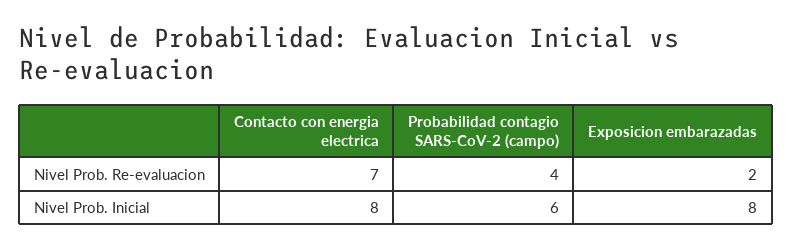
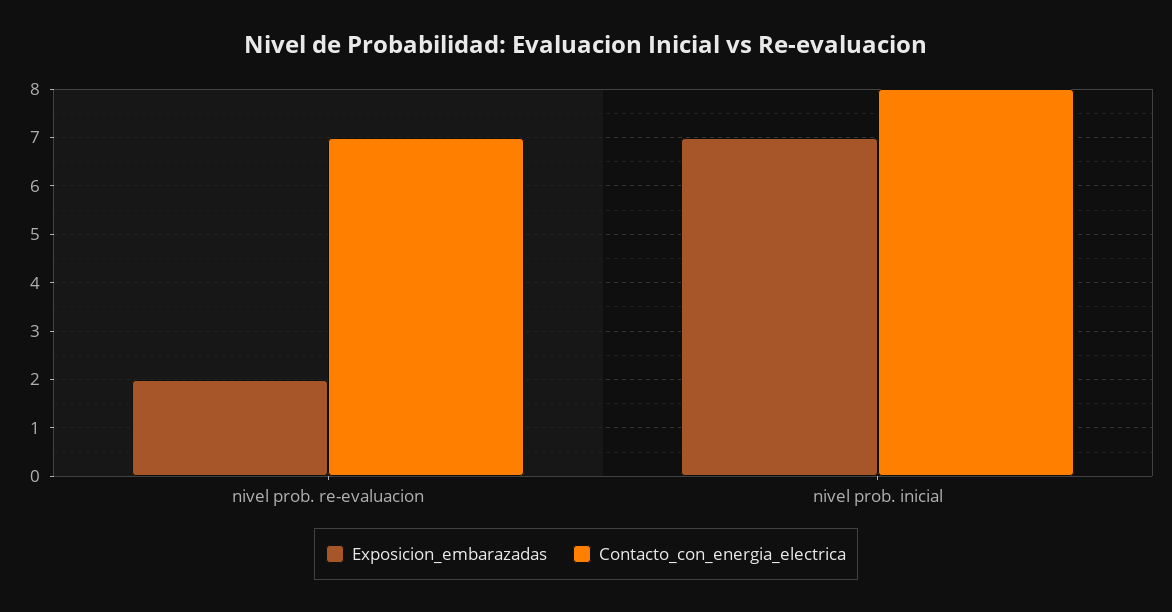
  {
    "Contacto con energia electrica": {
      "Nivel Prob. Re-evaluacion": 7,
      "Nivel Prob. Inicial": 8
    },
-   "Probabilidad contagio SARS-CoV-2 (campo)": {
-     "Nivel Prob. Re-evaluacion": 4,
-     "Nivel Prob. Inicial": 6
-   },
    "Exposicion embarazadas": {
      "Nivel Prob. Re-evaluacion": 2,
-     "Nivel Prob. Inicial": 8
+     "Nivel Prob. Inicial": 7
    }
  }

